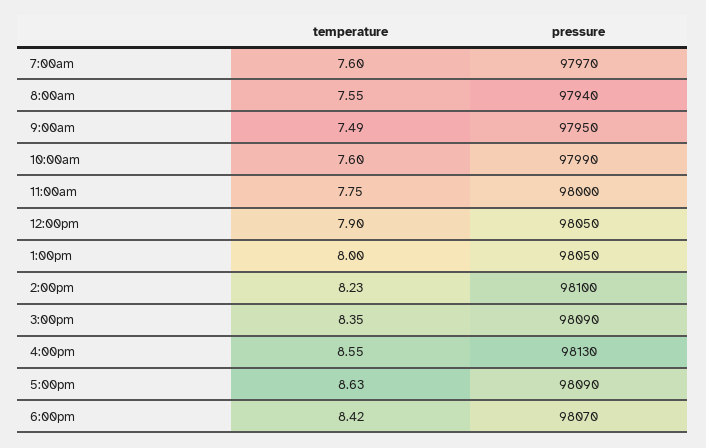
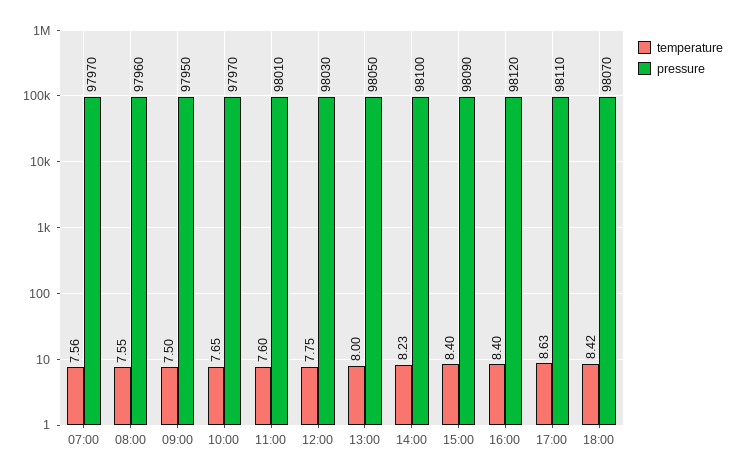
  {
    "temperature": {
-     "7:00am": 7.6,
+     "7:00am": 7.56,
      "8:00am": 7.55,
-     "9:00am": 7.49,
+     "9:00am": 7.5,
-     "10:00am": 7.6,
+     "10:00am": 7.65,
-     "11:00am": 7.75,
+     "11:00am": 7.6,
-     "12:00pm": 7.9,
+     "12:00pm": 7.75,
      "1:00pm": 8,
      "2:00pm": 8.23,
-     "3:00pm": 8.35,
+     "3:00pm": 8.4,
-     "4:00pm": 8.55,
+     "4:00pm": 8.4,
      "5:00pm": 8.63,
      "6:00pm": 8.42
    },
    "pressure": {
      "7:00am": 97970,
-     "8:00am": 97940,
+     "8:00am": 97960,
      "9:00am": 97950,
-     "10:00am": 97990,
+     "10:00am": 97970,
-     "11:00am": 98000,
+     "11:00am": 98010,
-     "12:00pm": 98050,
+     "12:00pm": 98030,
      "1:00pm": 98050,
      "2:00pm": 98100,
      "3:00pm": 98090,
-     "4:00pm": 98130,
+     "4:00pm": 98120,
-     "5:00pm": 98090,
+     "5:00pm": 98110,
      "6:00pm": 98070
    }
  }

